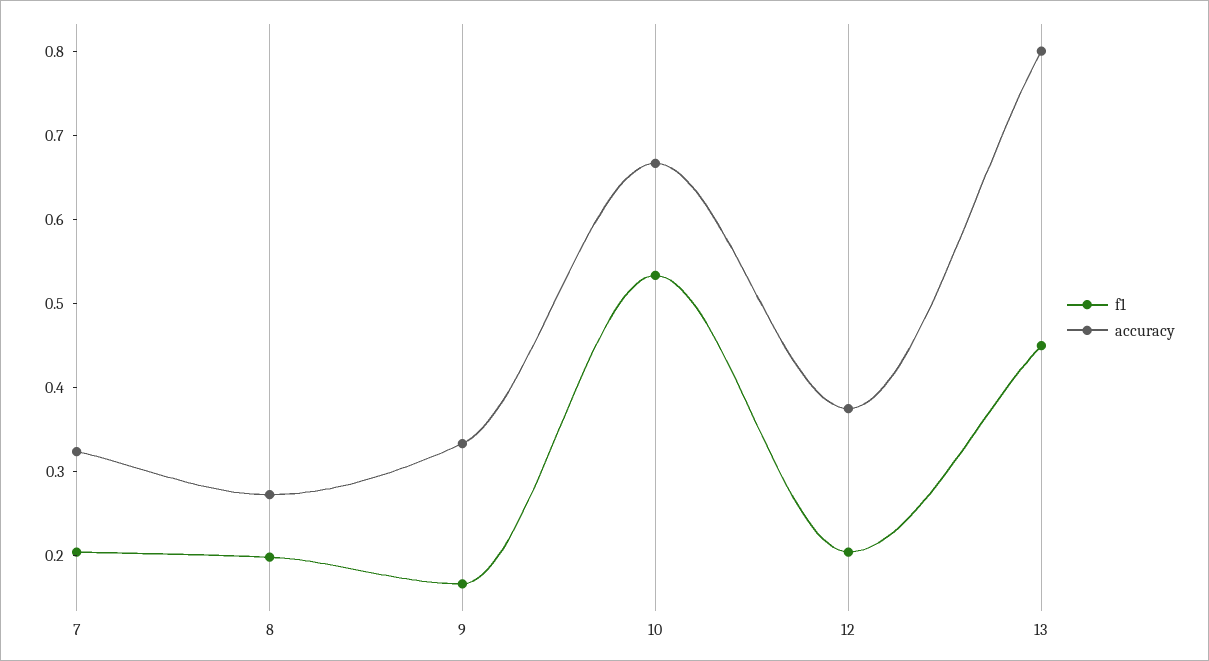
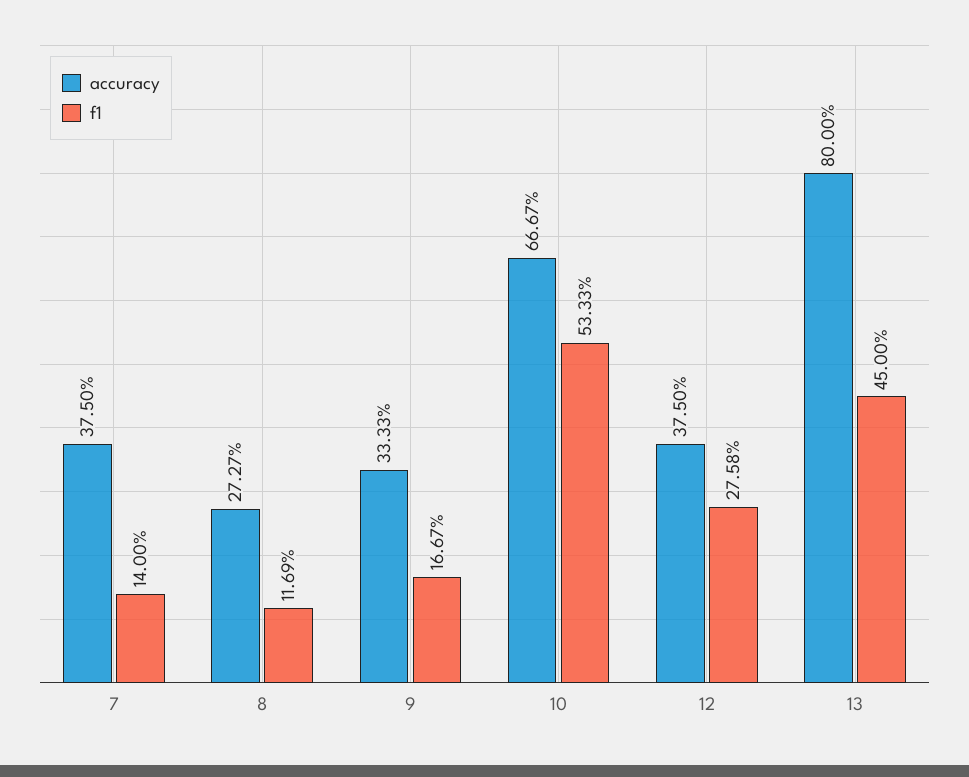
  {
    "f1": {
-     "7": 0.2,
+     "7": 0.14,
-     "8": 0.2,
+     "8": 0.1169,
      "9": 0.1667,
      "10": 0.5333,
-     "12": 0.2,
+     "12": 0.2758,
      "13": 0.45
    },
    "accuracy": {
-     "7": 0.32,
+     "7": 0.375,
      "8": 0.2727,
      "9": 0.3333,
      "10": 0.6667,
      "12": 0.375,
      "13": 0.8
    }
  }

